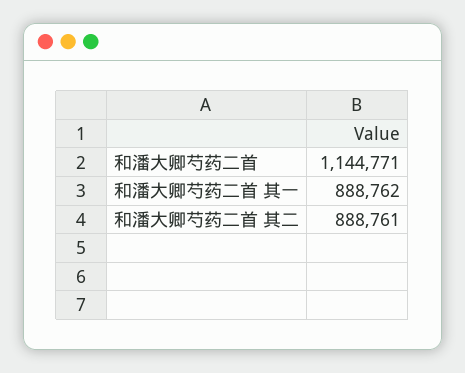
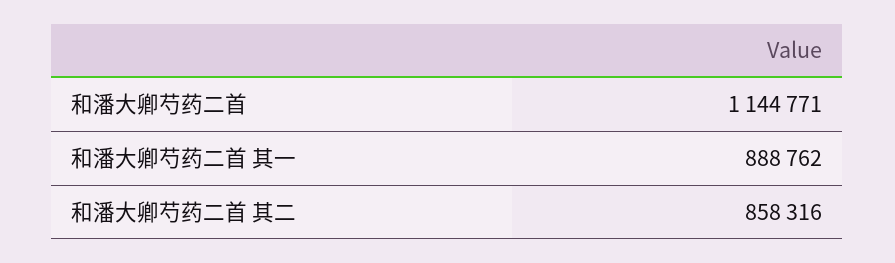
  {
    "和潘大卿芍药二首": 1144771,
    "和潘大卿芍药二首 其一": 888762,
-   "和潘大卿芍药二首 其二": 888761
+   "和潘大卿芍药二首 其二": 858316
  }

